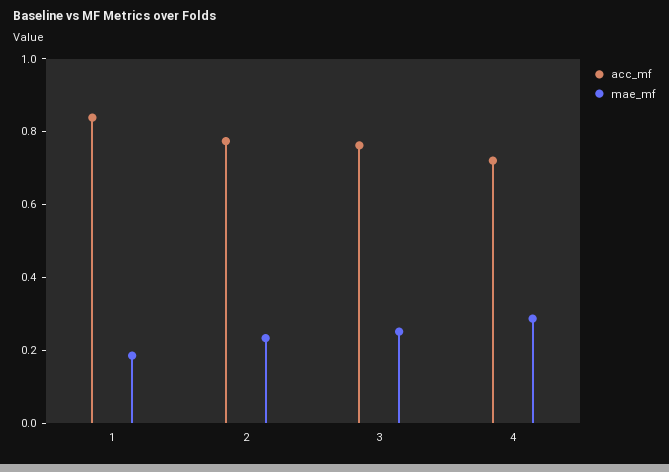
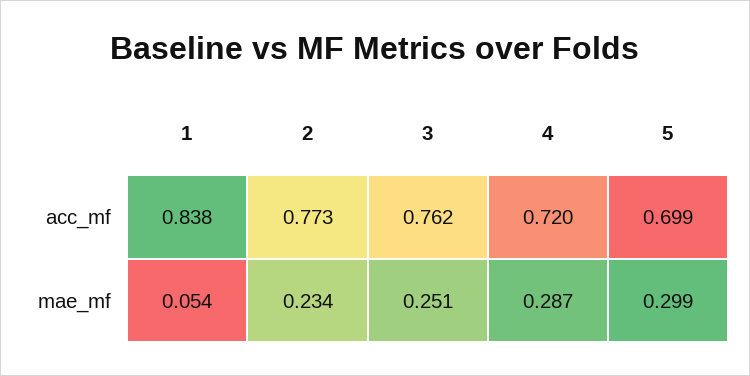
  {
    "acc_mf": {
      "1": 0.838,
      "2": 0.773,
      "3": 0.762,
-     "4": 0.72
+     "4": 0.72,
+     "5": 0.699
    },
    "mae_mf": {
-     "1": 0.2,
+     "1": 0.054,
      "2": 0.234,
      "3": 0.251,
-     "4": 0.287
+     "4": 0.287,
+     "5": 0.299
    }
  }

